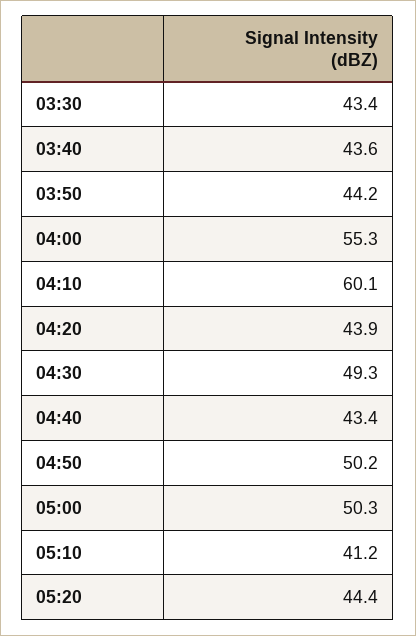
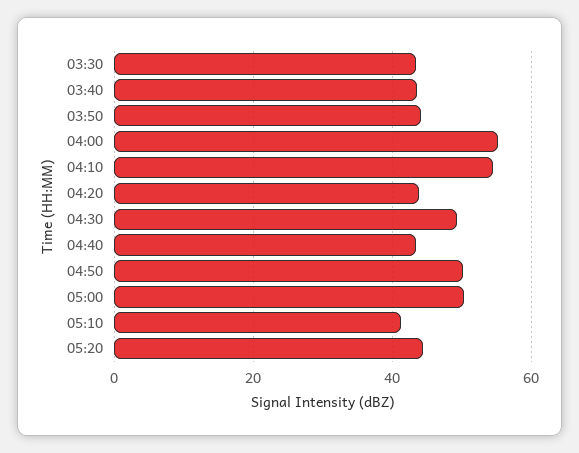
  {
    "03:30": 43.4,
    "03:40": 43.6,
    "03:50": 44.2,
    "04:00": 55.3,
-   "04:10": 60.1,
+   "04:10": 54,
    "04:20": 43.9,
    "04:30": 49.3,
    "04:40": 43.4,
    "04:50": 50.2,
    "05:00": 50.3,
    "05:10": 41.2,
    "05:20": 44.4
  }

